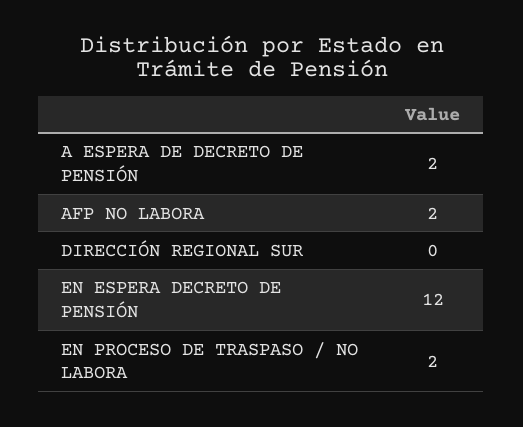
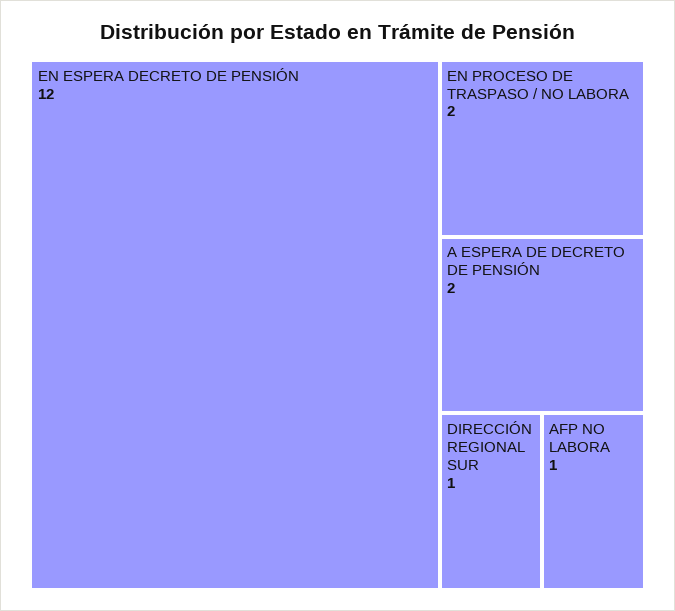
  {
    "A ESPERA DE DECRETO DE PENSIÓN": 2,
-   "AFP NO LABORA": 2,
+   "AFP NO LABORA": 1,
-   "DIRECCIÓN REGIONAL SUR": 0,
+   "DIRECCIÓN REGIONAL SUR": 1,
    "EN ESPERA DECRETO DE PENSIÓN": 12,
    "EN PROCESO DE TRASPASO / NO LABORA": 2
  }

